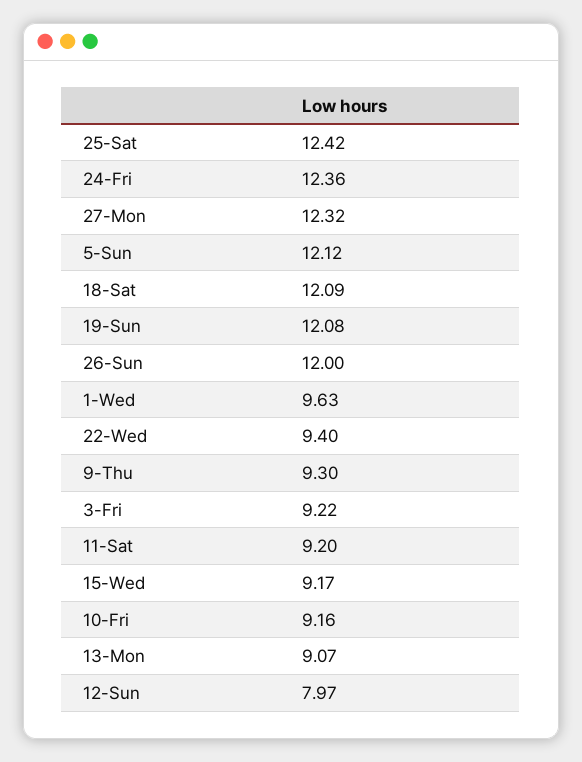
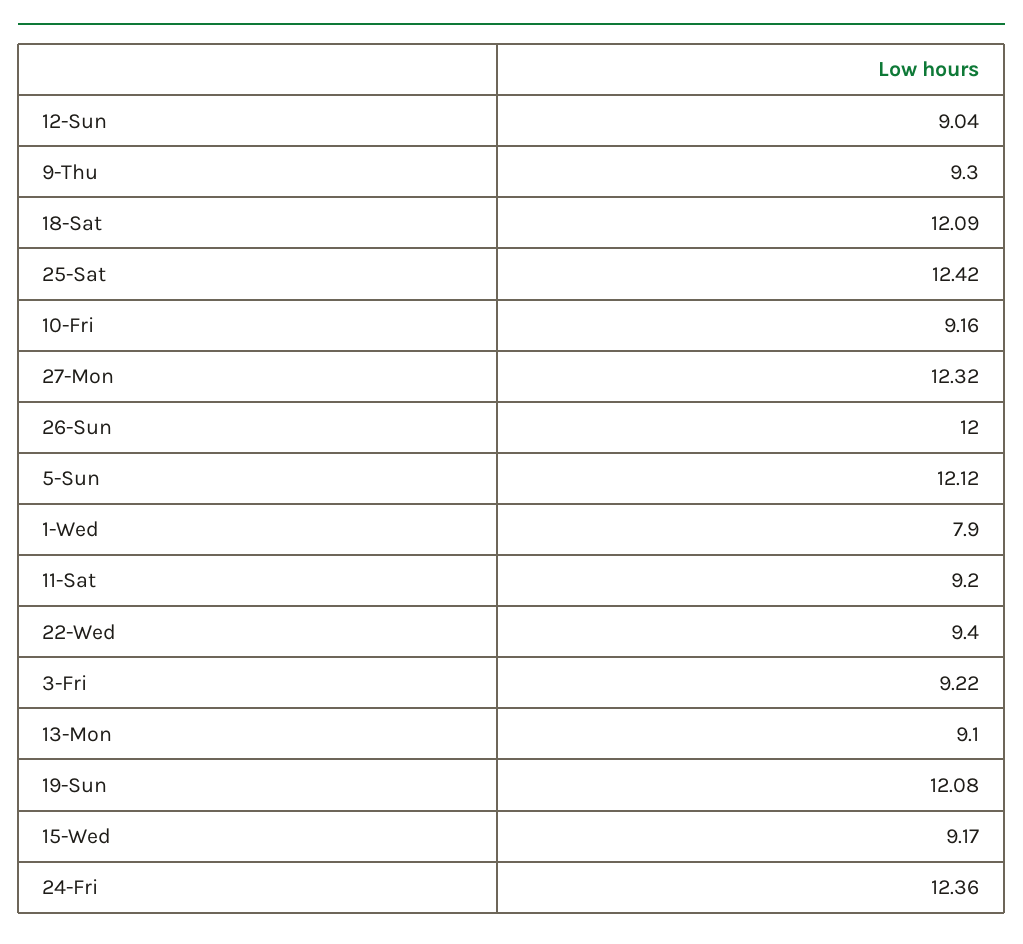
  {
    "25-Sat": 12.42,
    "24-Fri": 12.36,
    "27-Mon": 12.32,
    "5-Sun": 12.12,
    "18-Sat": 12.09,
    "19-Sun": 12.08,
    "26-Sun": 12,
-   "1-Wed": 9.63,
+   "1-Wed": 7.9,
    "22-Wed": 9.4,
    "9-Thu": 9.3,
    "3-Fri": 9.22,
    "11-Sat": 9.2,
    "15-Wed": 9.17,
    "10-Fri": 9.16,
-   "13-Mon": 9.07,
+   "13-Mon": 9.1,
-   "12-Sun": 7.97
+   "12-Sun": 9.04
  }

